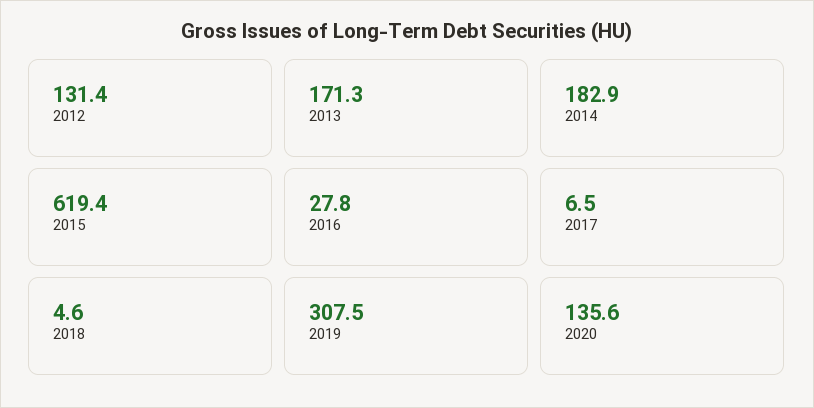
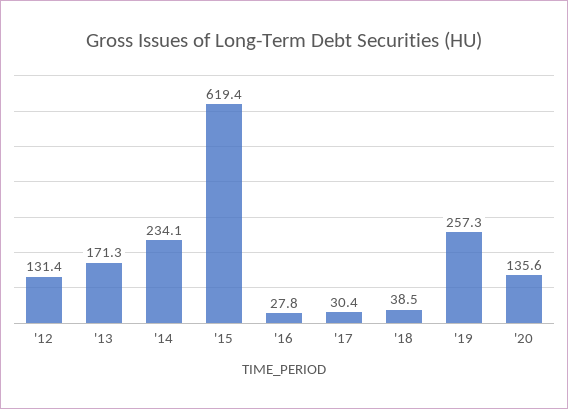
  {
    "2012": 131.4,
    "2013": 171.3,
-   "2014": 182.9,
+   "2014": 234.1,
    "2015": 619.4,
    "2016": 27.8,
-   "2017": 6.5,
+   "2017": 30.4,
-   "2018": 4.6,
+   "2018": 38.5,
-   "2019": 307.5,
+   "2019": 257.3,
    "2020": 135.6
  }

